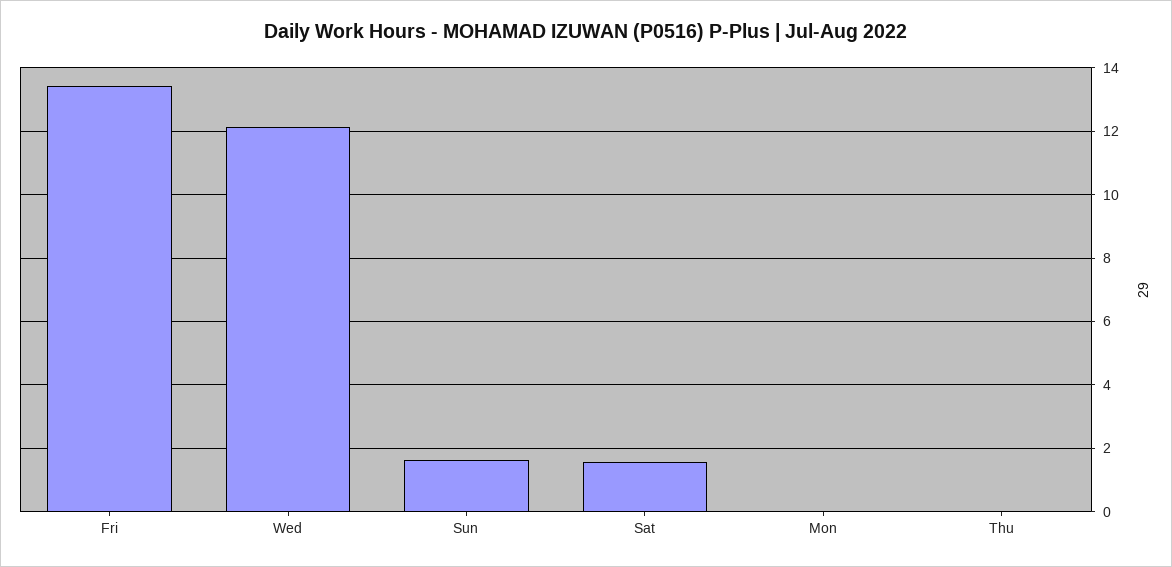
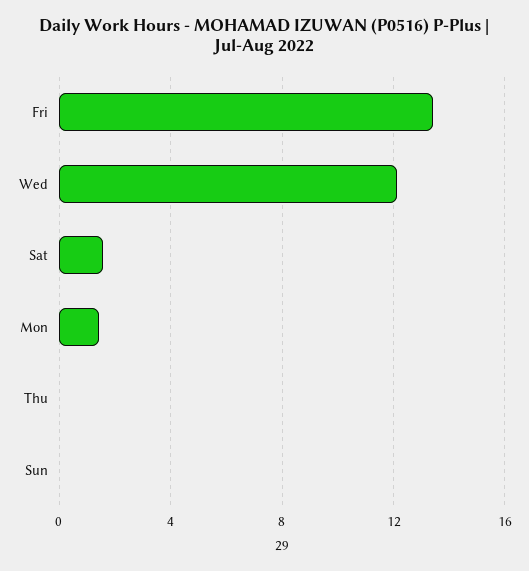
  {
    "Fri": 13.4,
    "Wed": 12.2,
-   "Sun": 1.6,
+   "Sun": 0,
    "Sat": 1.6,
-   "Mon": 0,
+   "Mon": 1.5,
    "Thu": 0
  }

